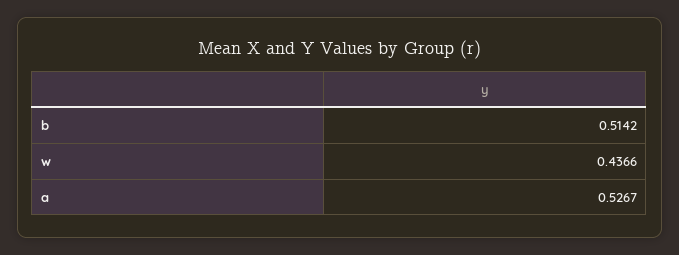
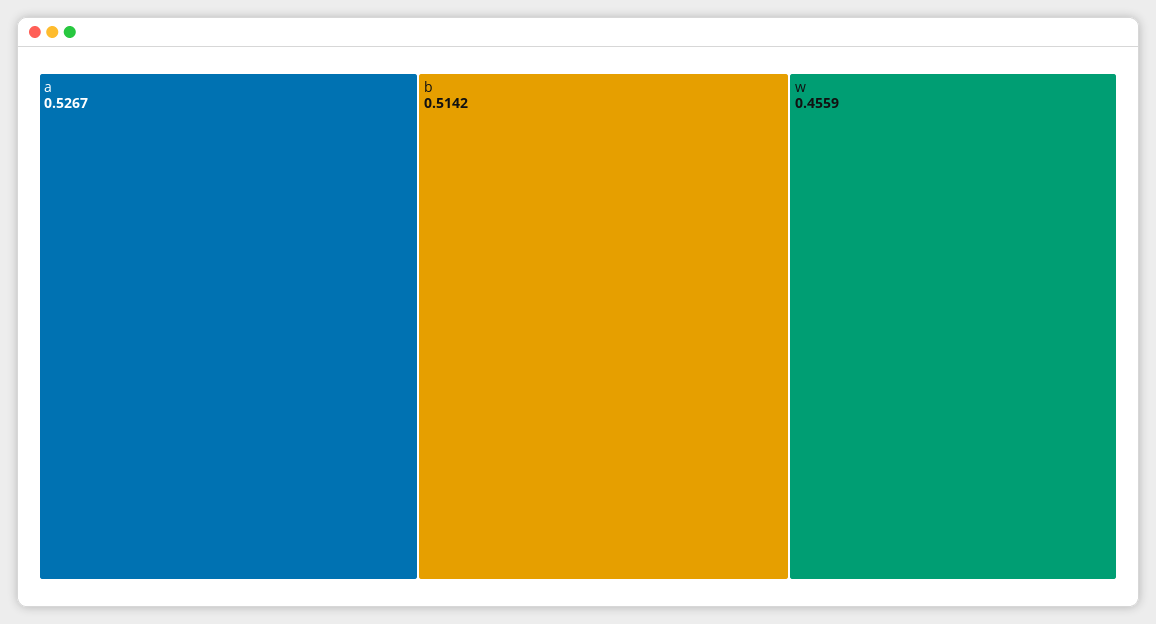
  {
    "b": 0.5142,
-   "w": 0.4366,
+   "w": 0.4559,
    "a": 0.5267
  }

